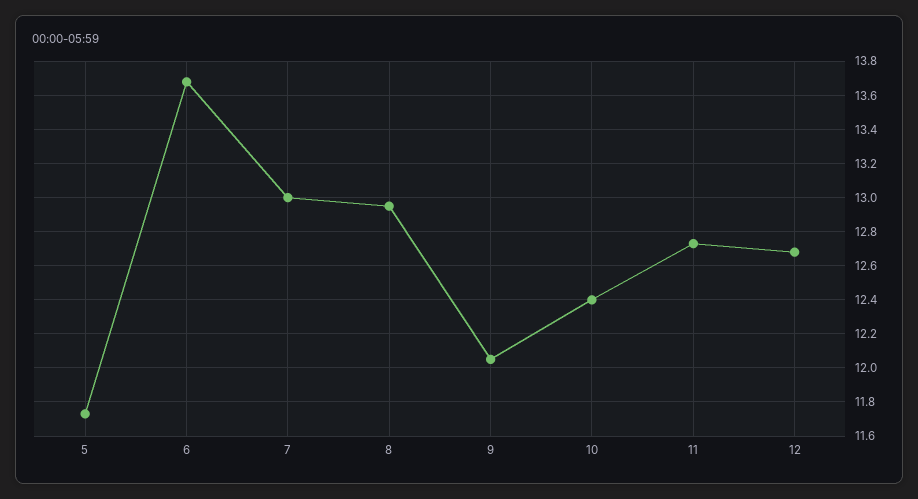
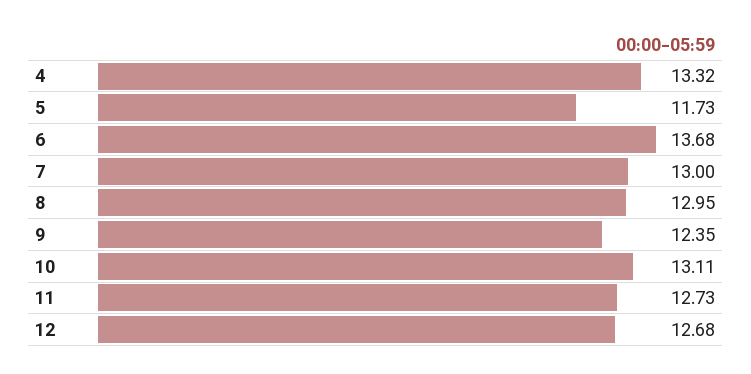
  {
    "5": 11.73,
    "6": 13.68,
    "7": 13,
    "8": 12.95,
-   "9": 12.05,
+   "9": 12.35,
-   "10": 12.4,
+   "10": 13.11,
    "11": 12.73,
-   "12": 12.68
+   "12": 12.68,
+   "4": 13.32
  }

